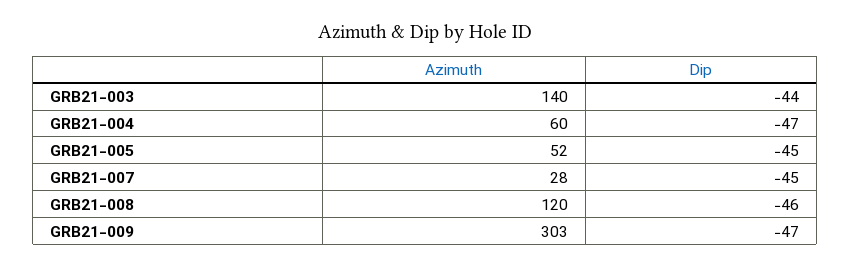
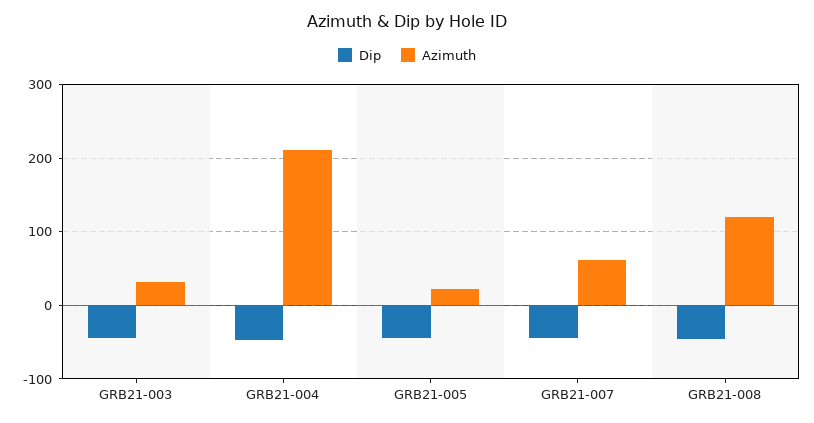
  {
    "Azimuth": {
-     "GRB21-003": 140,
+     "GRB21-003": 30,
-     "GRB21-004": 60,
+     "GRB21-004": 210,
-     "GRB21-005": 52,
+     "GRB21-005": 20,
-     "GRB21-007": 28,
+     "GRB21-007": 60,
-     "GRB21-008": 120,
+     "GRB21-008": 120
-     "GRB21-009": 303
    },
    "Dip": {
      "GRB21-003": -44,
      "GRB21-004": -47,
      "GRB21-005": -45,
      "GRB21-007": -45,
-     "GRB21-008": -46,
+     "GRB21-008": -46
-     "GRB21-009": -47
    }
  }

